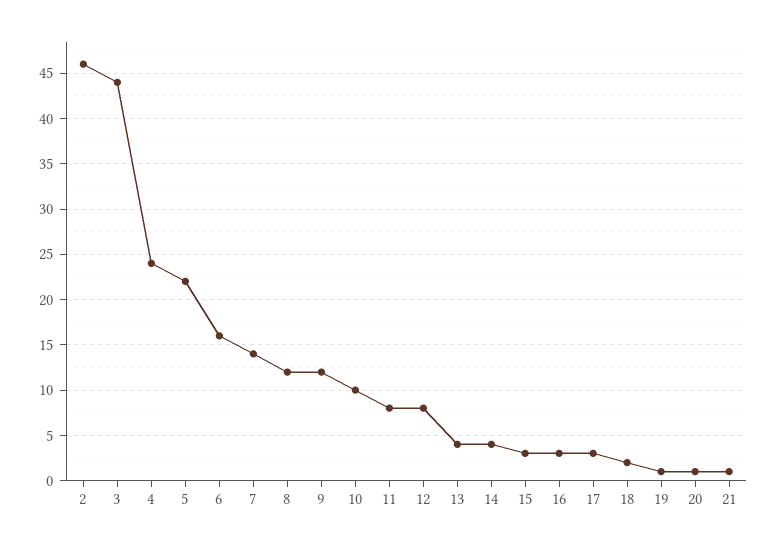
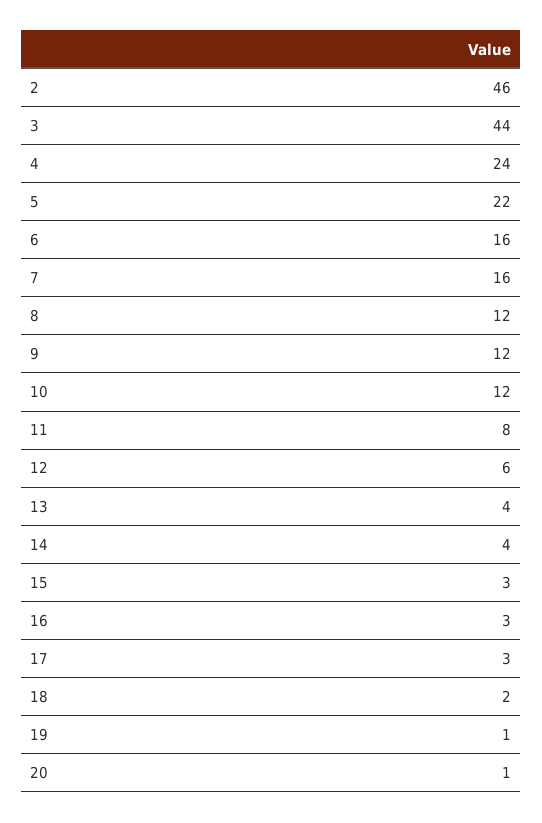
  {
    "2": 46,
    "3": 44,
    "4": 24,
    "5": 22,
    "6": 16,
-   "7": 14,
+   "7": 16,
    "8": 12,
    "9": 12,
-   "10": 10,
+   "10": 12,
    "11": 8,
-   "12": 8,
+   "12": 6,
    "13": 4,
    "14": 4,
    "15": 3,
    "16": 3,
    "17": 3,
    "18": 2,
    "19": 1,
-   "20": 1,
+   "20": 1
-   "21": 1
  }

